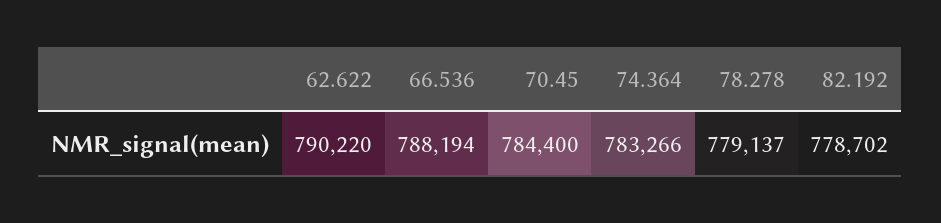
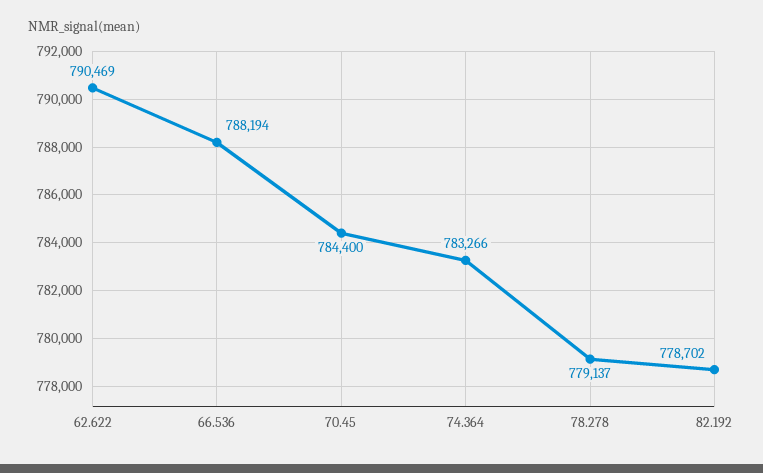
  {
-   "62.622": 790220,
+   "62.622": 790469,
    "66.536": 788194,
    "70.45": 784400,
    "74.364": 783266,
    "78.278": 779137,
    "82.192": 778702
  }

